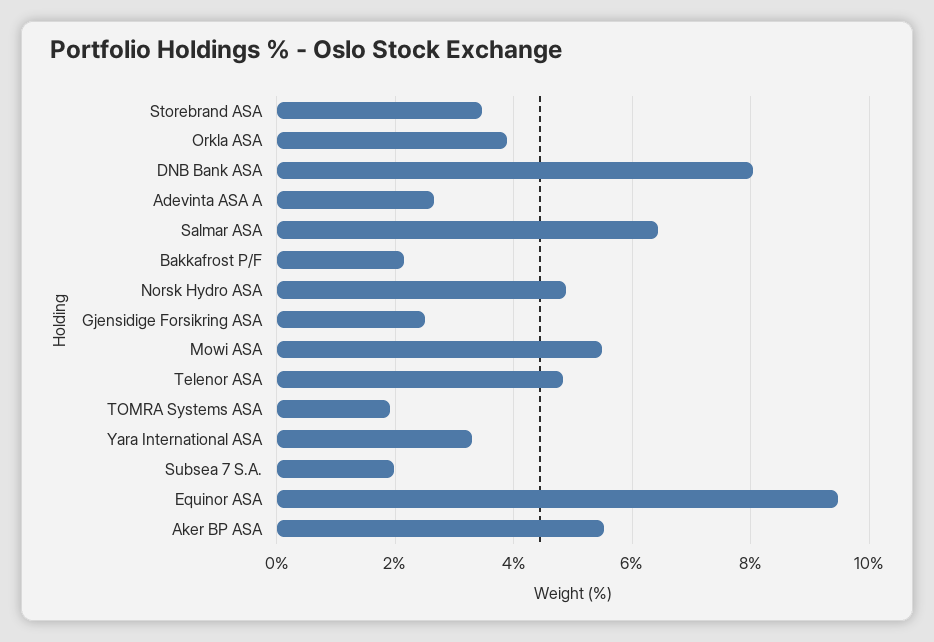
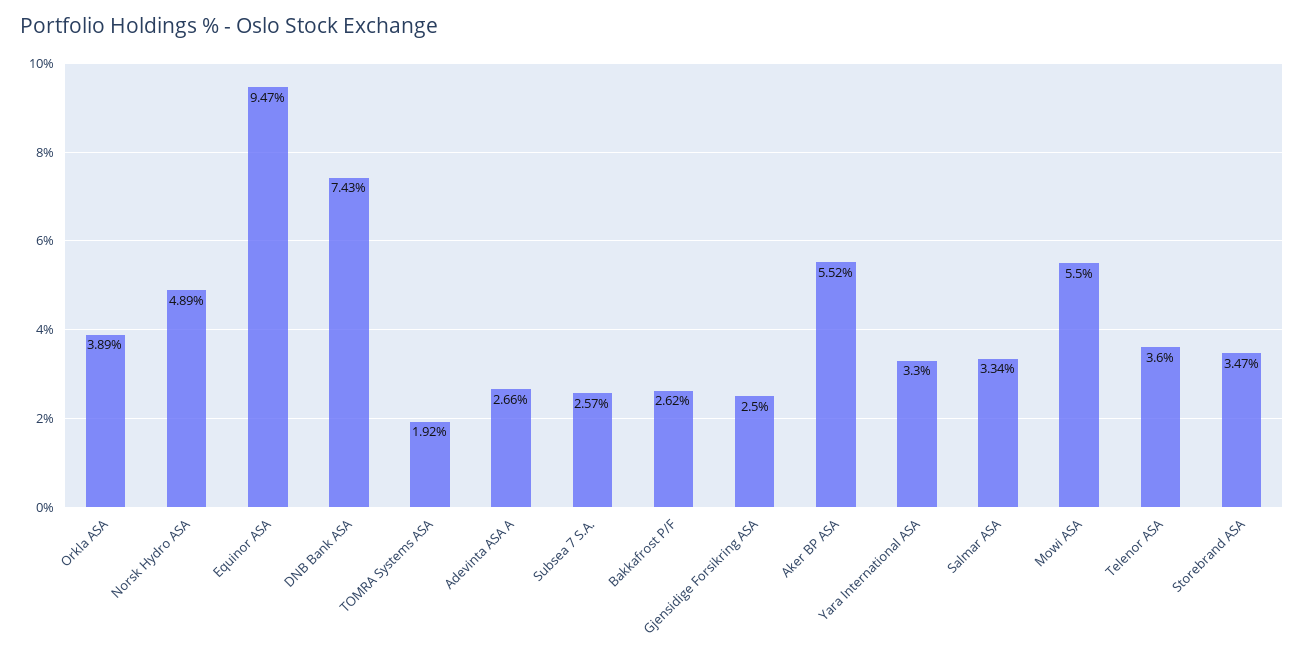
  {
    "Storebrand ASA": 3.47,
    "Orkla ASA": 3.89,
-   "DNB Bank ASA": 8,
+   "DNB Bank ASA": 7.43,
    "Adevinta ASA A": 2.66,
-   "Salmar ASA": 6.4,
+   "Salmar ASA": 3.34,
-   "Bakkafrost P/F": 2.2,
+   "Bakkafrost P/F": 2.62,
    "Norsk Hydro ASA": 4.89,
    "Gjensidige Forsikring ASA": 2.5,
    "Mowi ASA": 5.5,
-   "Telenor ASA": 4.8,
+   "Telenor ASA": 3.6,
    "TOMRA Systems ASA": 1.92,
    "Yara International ASA": 3.3,
-   "Subsea 7 S.A.": 2,
+   "Subsea 7 S.A.": 2.57,
    "Equinor ASA": 9.47,
    "Aker BP ASA": 5.52
  }

